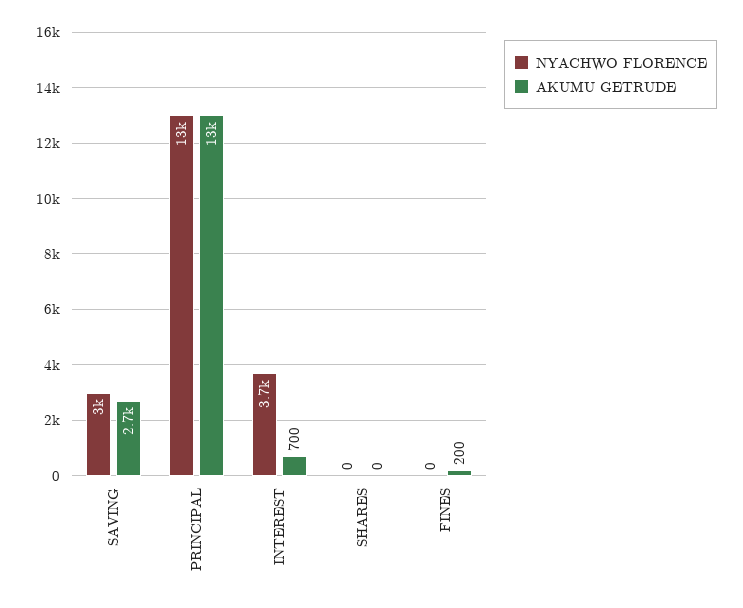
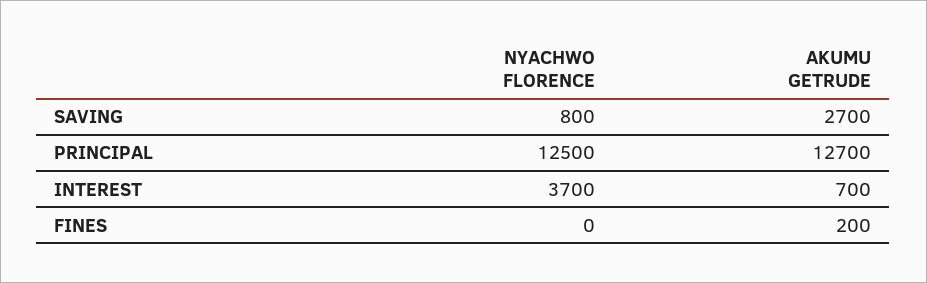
  {
    "NYACHWO FLORENCE": {
-     "SAVING": 3000,
+     "SAVING": 800,
      "PRINCIPAL": 12500,
      "INTEREST": 3700,
-     "SHARES": 0,
      "FINES": 0
    },
    "AKUMU GETRUDE": {
      "SAVING": 2700,
      "PRINCIPAL": 12700,
      "INTEREST": 700,
-     "SHARES": 0,
      "FINES": 200
    }
  }

